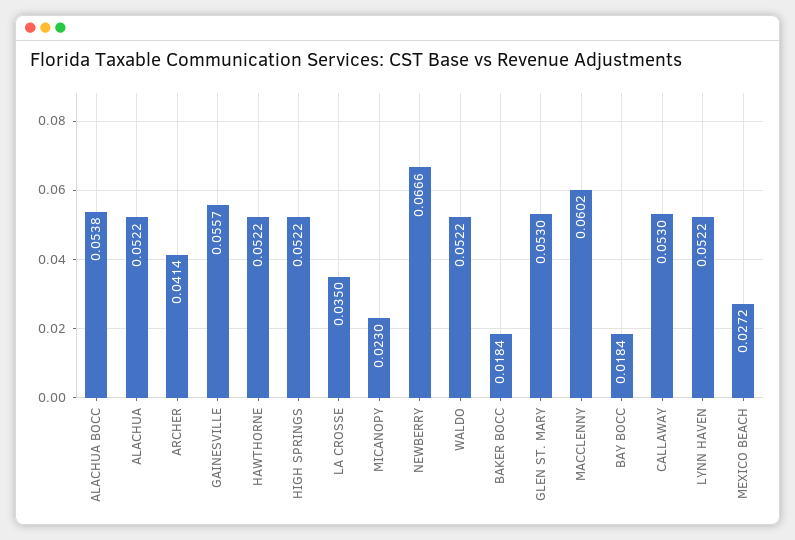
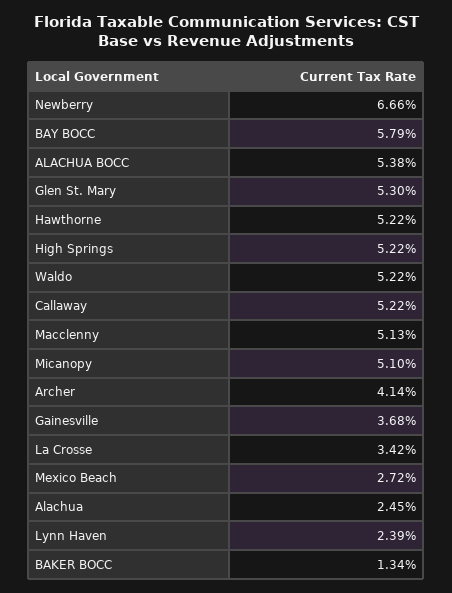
  {
    "ALACHUA BOCC": 0.0538,
-   "ALACHUA": 0.0522,
+   "ALACHUA": 0.0245,
    "ARCHER": 0.0414,
-   "GAINESVILLE": 0.0557,
+   "GAINESVILLE": 0.0368,
    "HAWTHORNE": 0.0522,
    "HIGH SPRINGS": 0.0522,
-   "LA CROSSE": 0.035,
+   "LA CROSSE": 0.0342,
-   "MICANOPY": 0.023,
+   "MICANOPY": 0.051,
    "NEWBERRY": 0.0666,
    "WALDO": 0.0522,
-   "BAKER BOCC": 0.0184,
+   "BAKER BOCC": 0.0134,
    "GLEN ST. MARY": 0.053,
-   "MACCLENNY": 0.0602,
+   "MACCLENNY": 0.0513,
-   "BAY BOCC": 0.0184,
+   "BAY BOCC": 0.0579,
-   "CALLAWAY": 0.053,
+   "CALLAWAY": 0.0522,
-   "LYNN HAVEN": 0.0522,
+   "LYNN HAVEN": 0.0239,
    "MEXICO BEACH": 0.0272
  }

